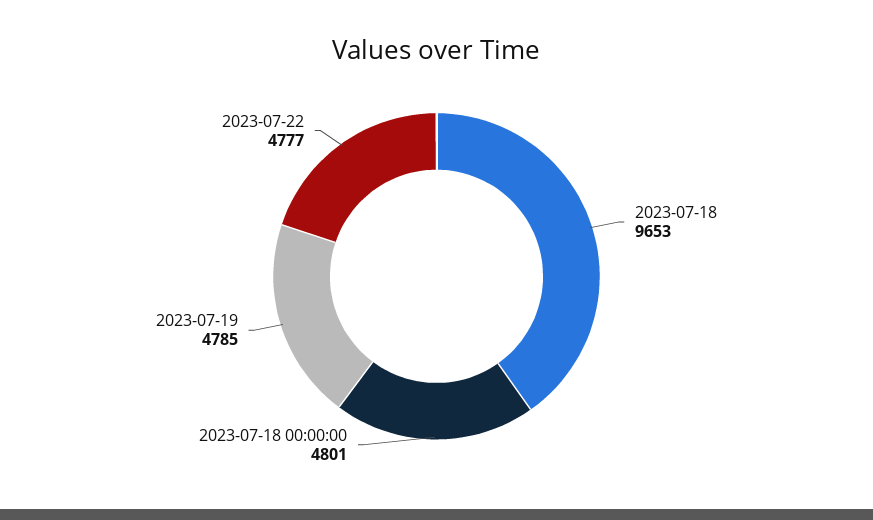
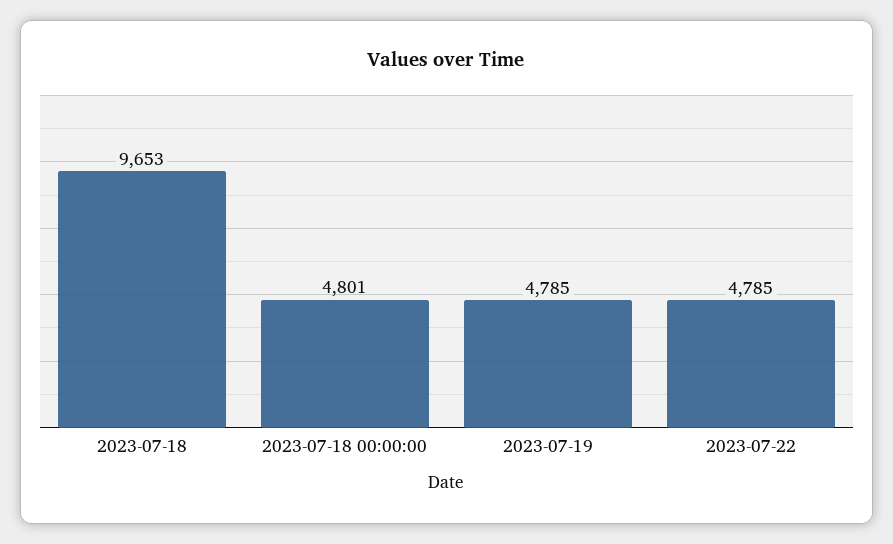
  {
    "2023-07-18": 9653,
    "2023-07-18 00:00:00": 4801,
    "2023-07-19": 4785,
-   "2023-07-22": 4777
+   "2023-07-22": 4785
  }

